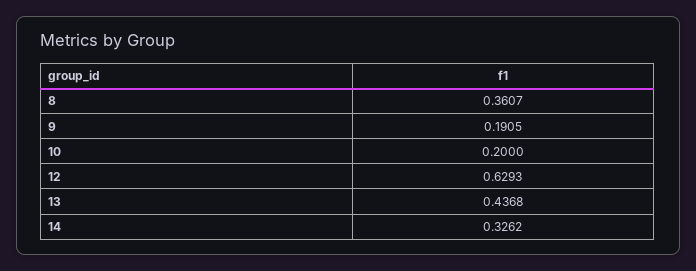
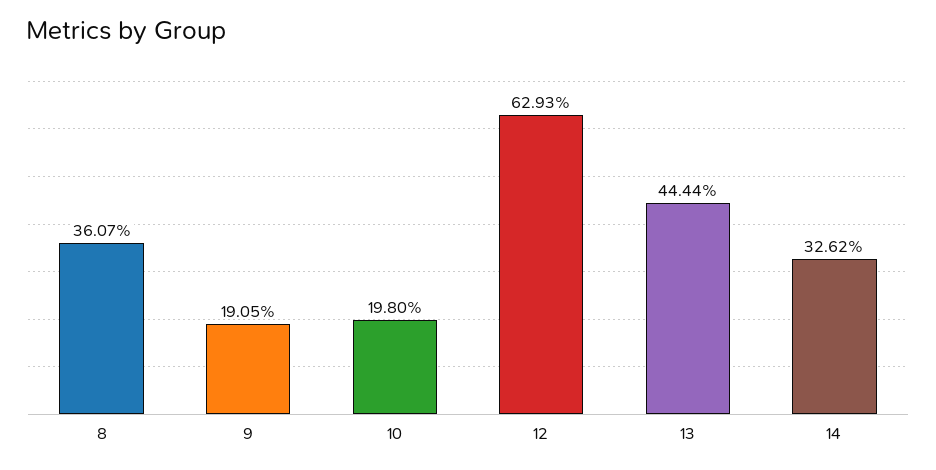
  {
    "8": 0.3607,
    "9": 0.1905,
-   "10": 0.2,
+   "10": 0.198,
    "12": 0.6293,
-   "13": 0.4368,
+   "13": 0.4444,
    "14": 0.3262
  }

